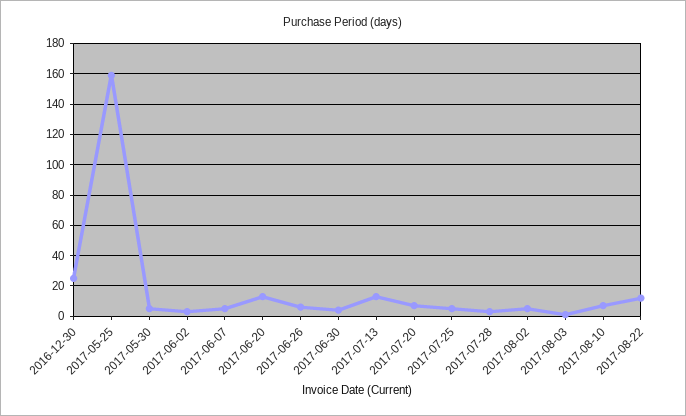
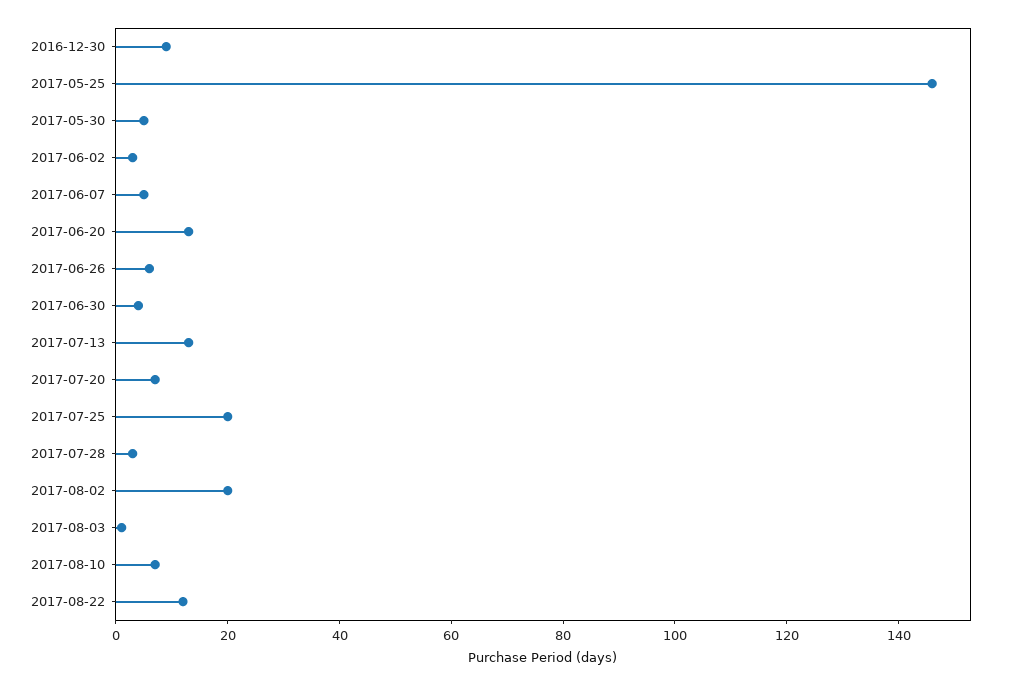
  {
-   "2016-12-30": 25,
+   "2016-12-30": 10,
-   "2017-05-25": 160,
+   "2017-05-25": 145,
    "2017-05-30": 5,
    "2017-06-02": 5,
    "2017-06-07": 5,
    "2017-06-20": 15,
    "2017-06-26": 5,
    "2017-06-30": 5,
    "2017-07-13": 15,
    "2017-07-20": 5,
-   "2017-07-25": 5,
+   "2017-07-25": 20,
    "2017-07-28": 5,
-   "2017-08-02": 5,
+   "2017-08-02": 20,
    "2017-08-03": 0,
    "2017-08-10": 5,
    "2017-08-22": 10
  }

